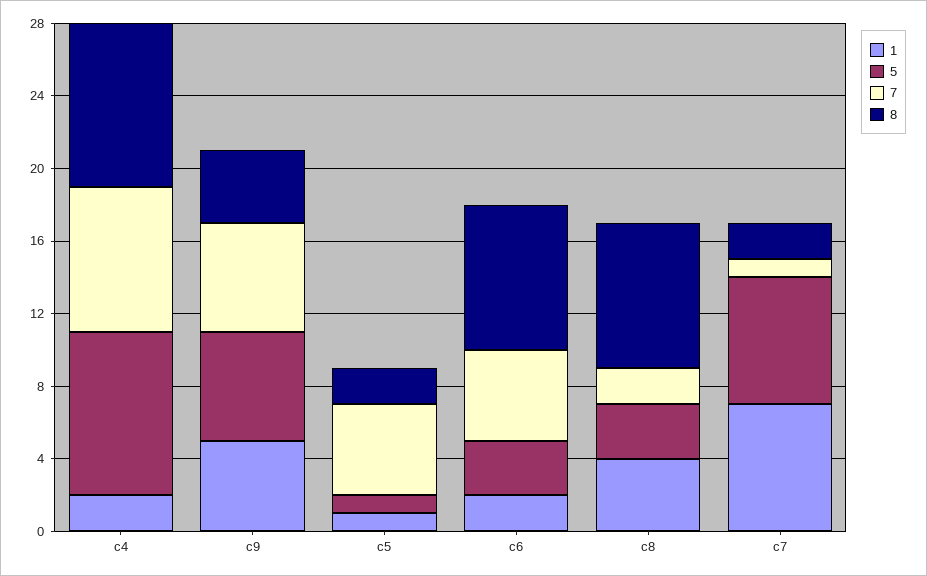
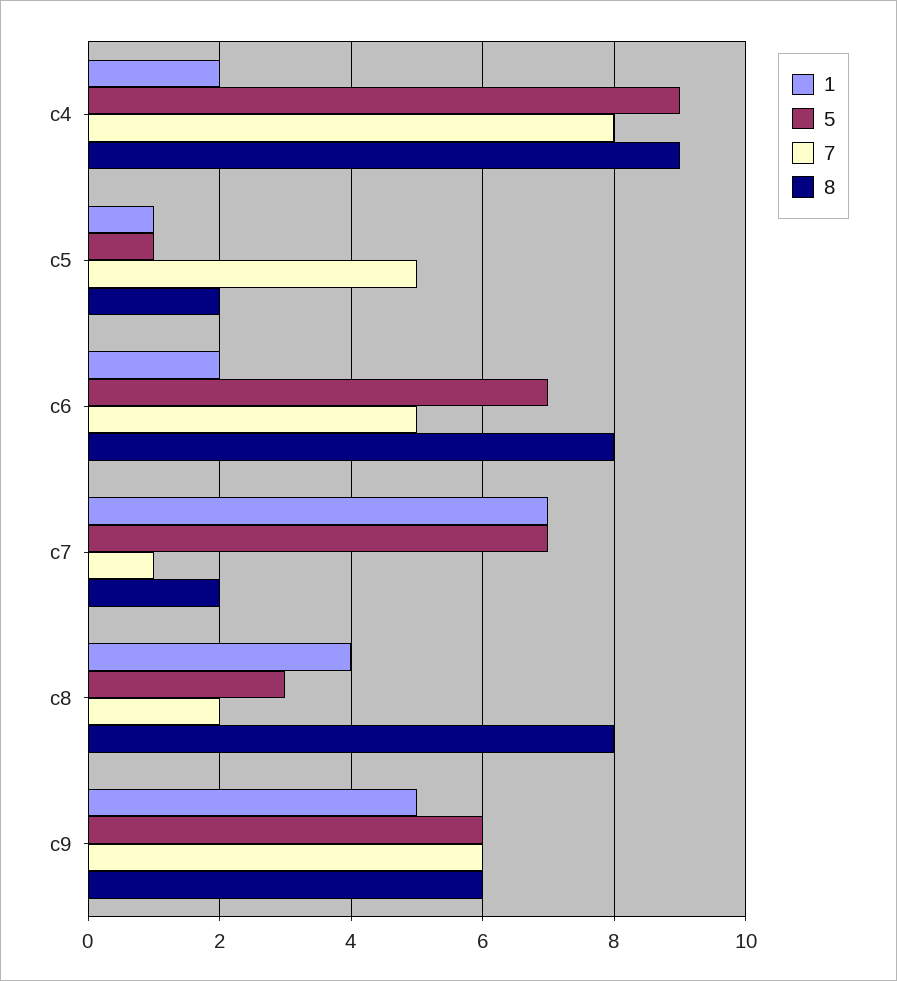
  {
    "1": {
      "c4": 2,
      "c9": 5,
      "c5": 1,
      "c6": 2,
      "c8": 4,
      "c7": 7
    },
    "5": {
      "c4": 9,
      "c9": 6,
      "c5": 1,
-     "c6": 3,
+     "c6": 7,
      "c8": 3,
      "c7": 7
    },
    "7": {
      "c4": 8,
      "c9": 6,
      "c5": 5,
      "c6": 5,
      "c8": 2,
      "c7": 1
    },
    "8": {
      "c4": 9,
-     "c9": 4,
+     "c9": 6,
      "c5": 2,
      "c6": 8,
      "c8": 8,
      "c7": 2
    }
  }

